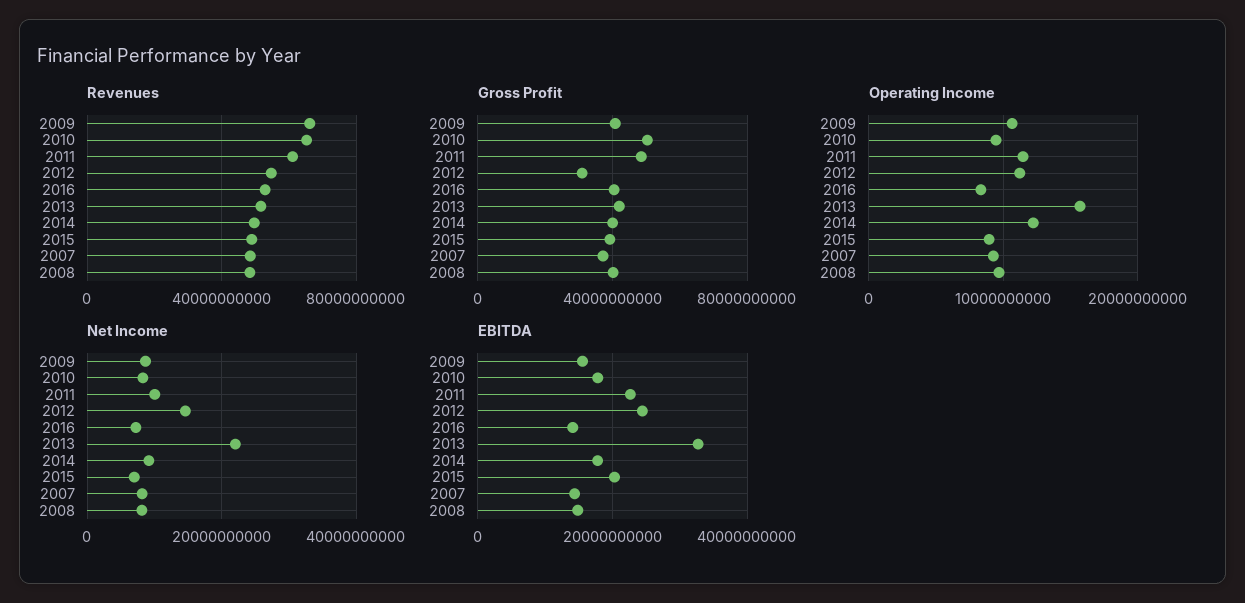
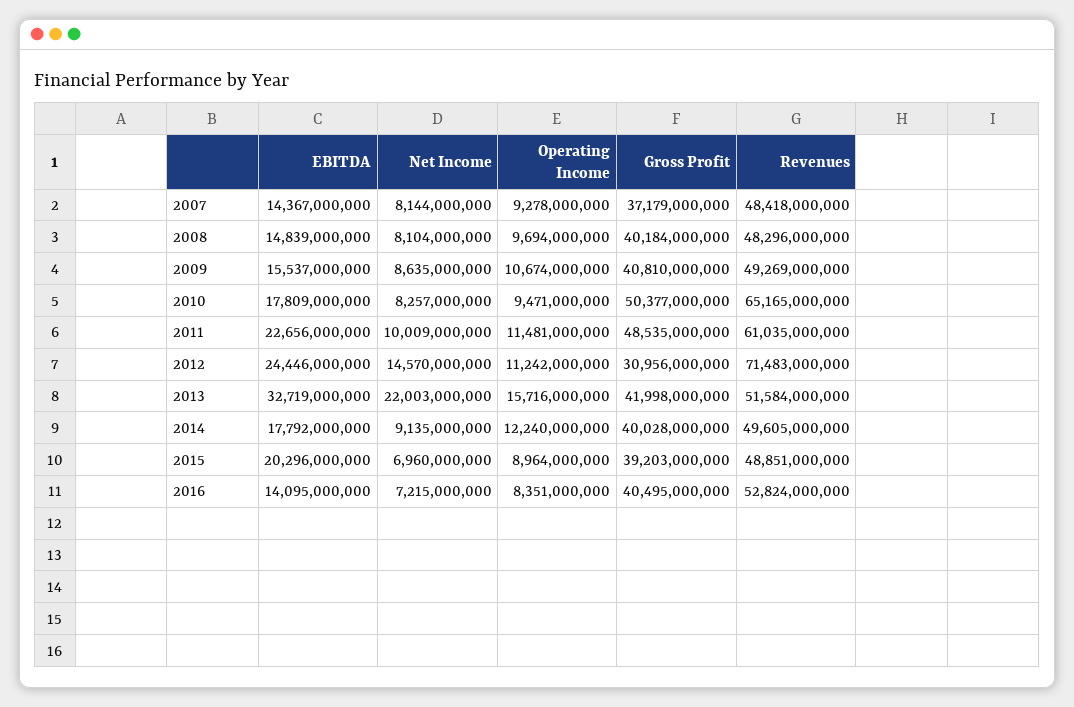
  {
    "Revenues": {
-     "2009": 65000000000,
+     "2009": 49269000000,
      "2010": 65165000000,
      "2011": 61035000000,
-     "2012": 55000000000,
+     "2012": 71483000000,
      "2016": 52824000000,
      "2013": 51584000000,
      "2014": 49605000000,
      "2015": 48851000000,
      "2007": 48418000000,
      "2008": 48296000000
    },
    "Gross Profit": {
      "2009": 40810000000,
      "2010": 50377000000,
      "2011": 48535000000,
      "2012": 30956000000,
      "2016": 40495000000,
      "2013": 41998000000,
      "2014": 40028000000,
      "2015": 39203000000,
      "2007": 37179000000,
      "2008": 40184000000
    },
    "Operating Income": {
      "2009": 10674000000,
      "2010": 9471000000,
      "2011": 11481000000,
      "2012": 11242000000,
      "2016": 8351000000,
      "2013": 15716000000,
      "2014": 12240000000,
      "2015": 8964000000,
      "2007": 9278000000,
      "2008": 9694000000
    },
    "Net Income": {
      "2009": 8635000000,
      "2010": 8257000000,
      "2011": 10009000000,
      "2012": 14570000000,
      "2016": 7215000000,
      "2013": 22003000000,
      "2014": 9135000000,
      "2015": 6960000000,
      "2007": 8144000000,
      "2008": 8104000000
    },
    "EBITDA": {
      "2009": 15537000000,
      "2010": 17809000000,
      "2011": 22656000000,
      "2012": 24446000000,
      "2016": 14095000000,
      "2013": 32719000000,
      "2014": 17792000000,
      "2015": 20296000000,
      "2007": 14367000000,
      "2008": 14839000000
    }
  }

